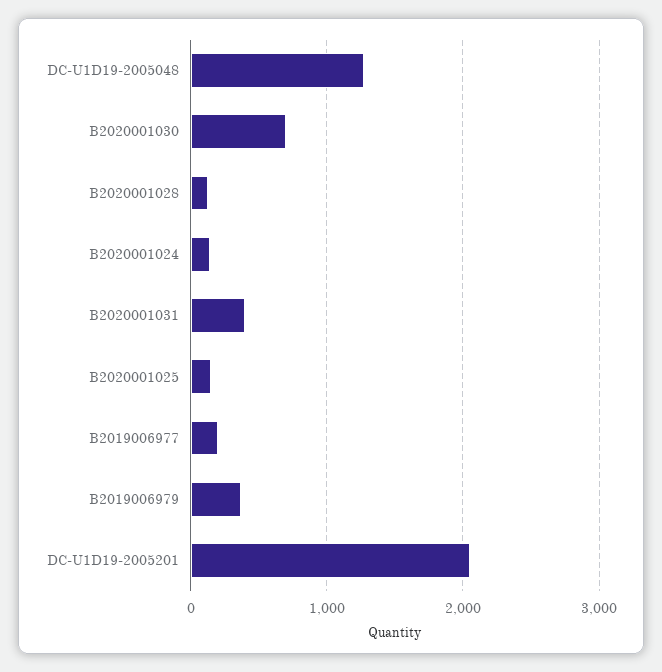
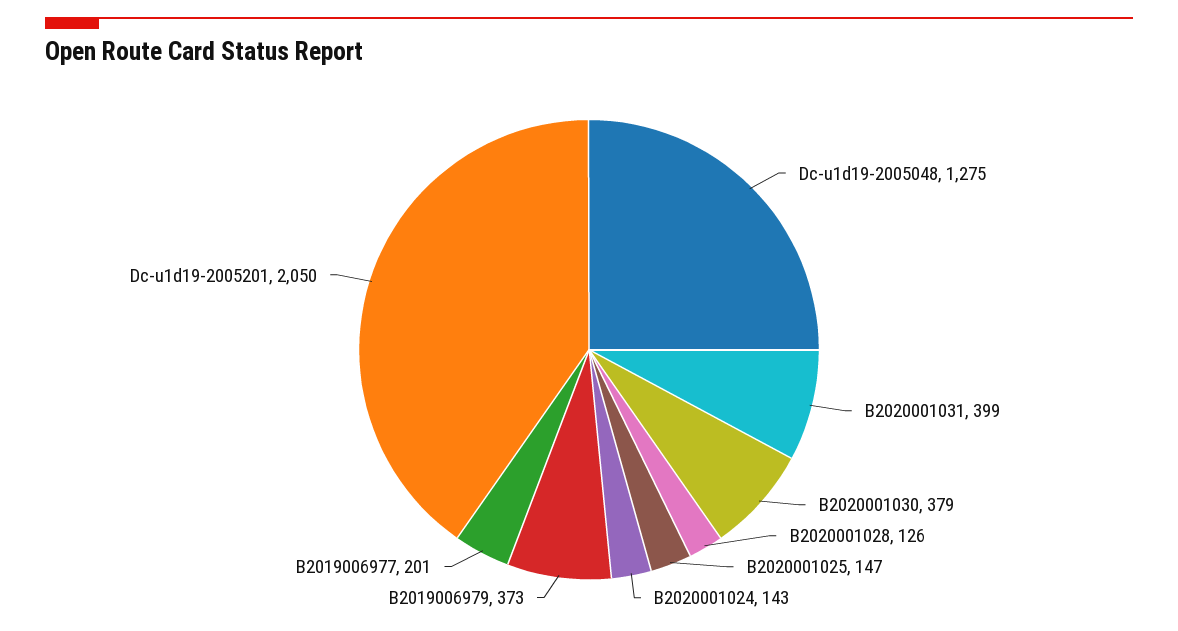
  {
    "DC-U1D19-2005048": 1275,
-   "B2020001030": 700,
+   "B2020001030": 379,
    "B2020001028": 126,
    "B2020001024": 143,
    "B2020001031": 399,
    "B2020001025": 147,
    "B2019006977": 201,
    "B2019006979": 373,
    "DC-U1D19-2005201": 2050
  }

